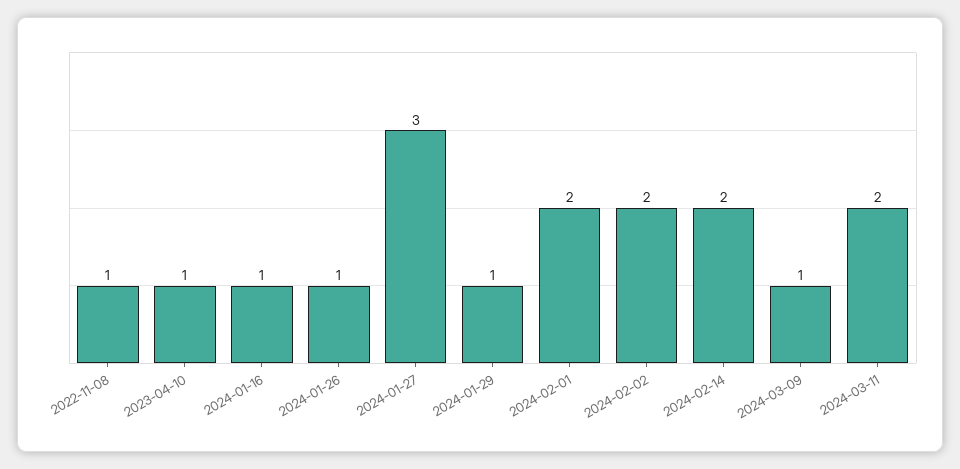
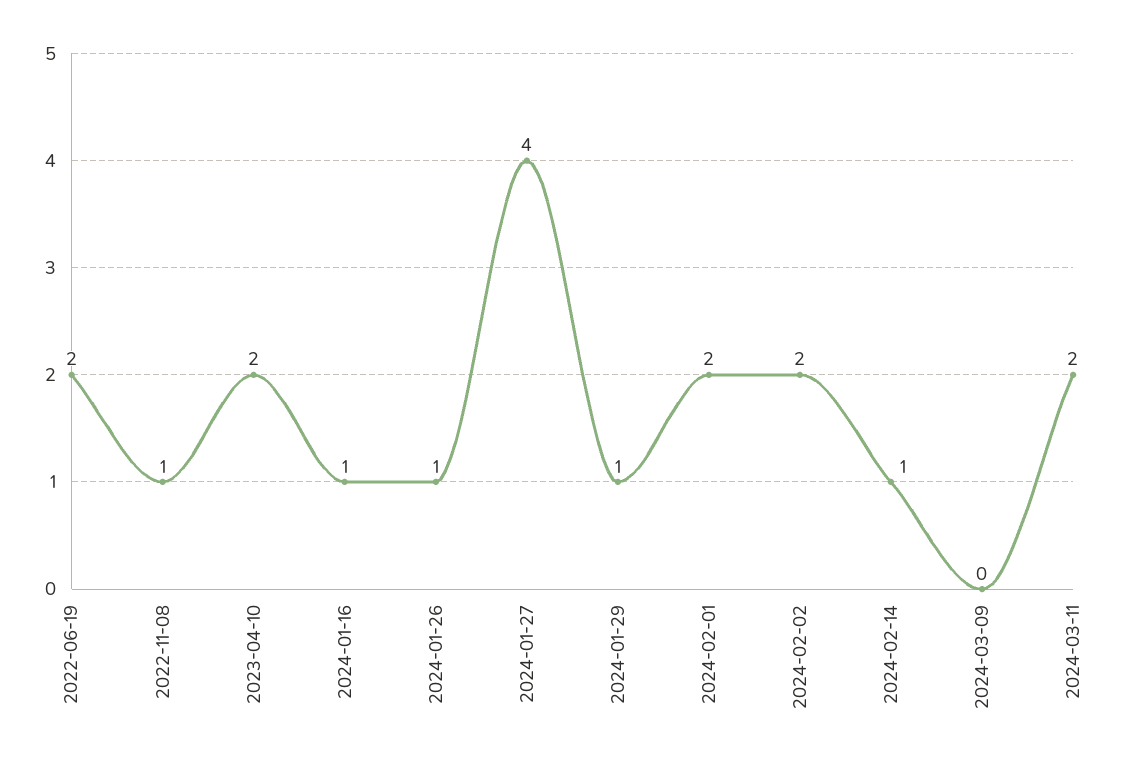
  {
    "2022-11-08": 1,
-   "2023-04-10": 1,
+   "2023-04-10": 2,
    "2024-01-16": 1,
    "2024-01-26": 1,
-   "2024-01-27": 3,
+   "2024-01-27": 4,
    "2024-01-29": 1,
    "2024-02-01": 2,
    "2024-02-02": 2,
-   "2024-02-14": 2,
+   "2024-02-14": 1,
-   "2024-03-09": 1,
+   "2024-03-09": 0,
-   "2024-03-11": 2
+   "2024-03-11": 2,
+   "2022-06-19": 2
  }

